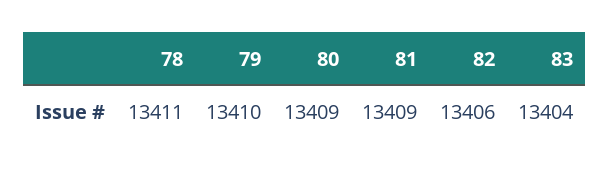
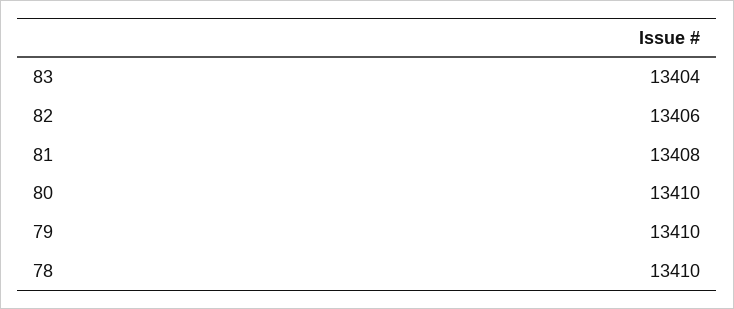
  {
-   "78": 13411,
+   "78": 13410,
    "79": 13410,
-   "80": 13409,
+   "80": 13410,
-   "81": 13409,
+   "81": 13408,
    "82": 13406,
    "83": 13404
  }

